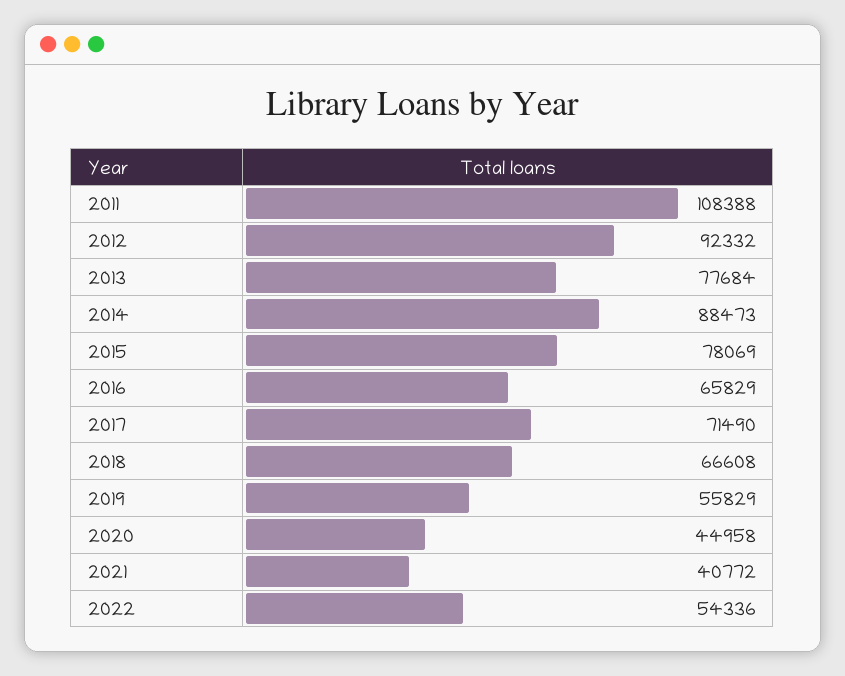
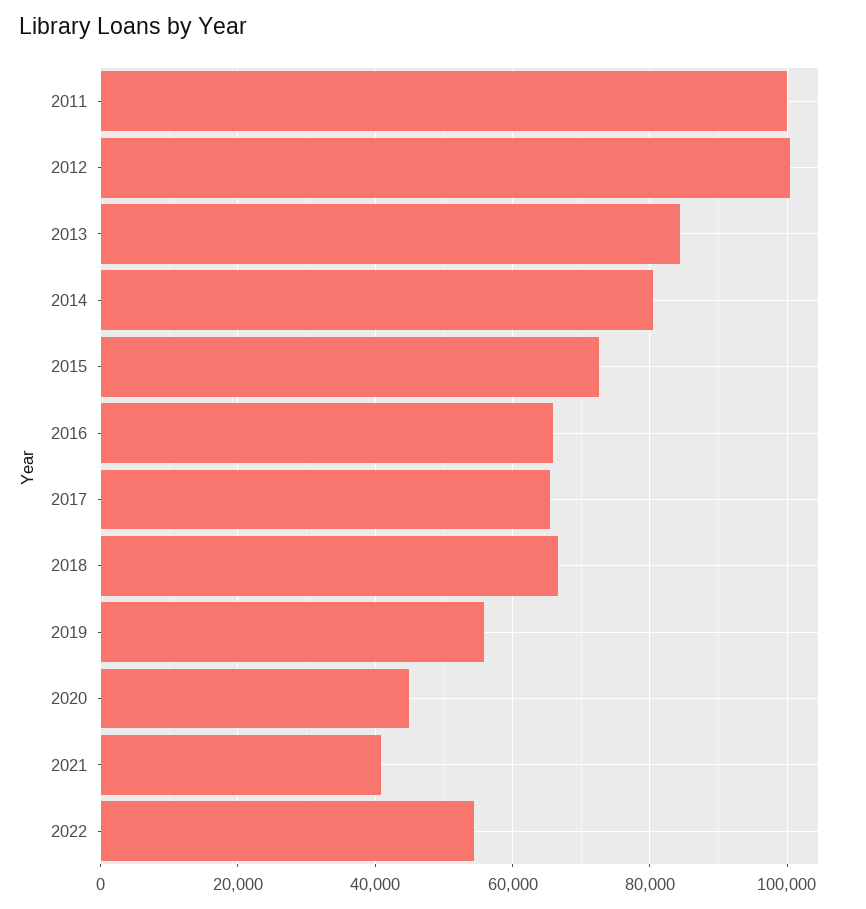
  {
-   "2011": 108388,
+   "2011": 100000,
-   "2012": 92332,
+   "2012": 100000,
-   "2013": 77684,
+   "2013": 84000,
-   "2014": 88473,
+   "2014": 80000,
-   "2015": 78069,
+   "2015": 72000,
    "2016": 65829,
-   "2017": 71490,
+   "2017": 66000,
    "2018": 66608,
    "2019": 55829,
    "2020": 44958,
    "2021": 40772,
    "2022": 54336
  }

